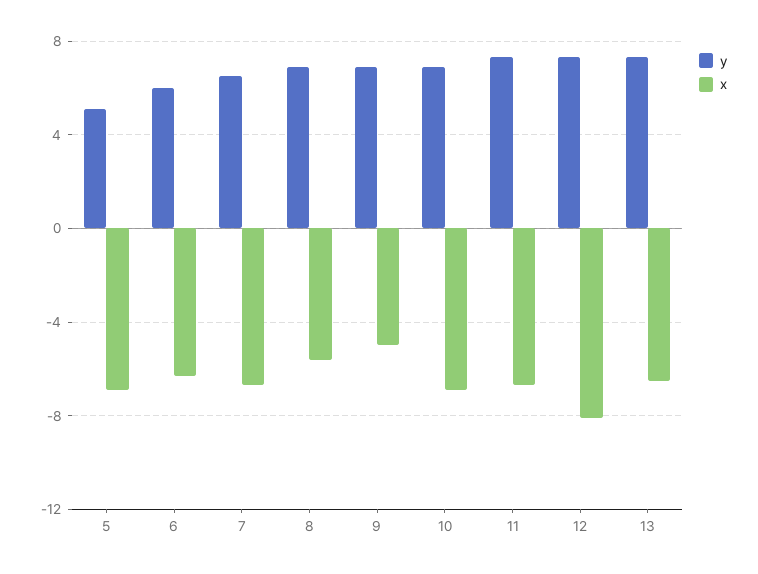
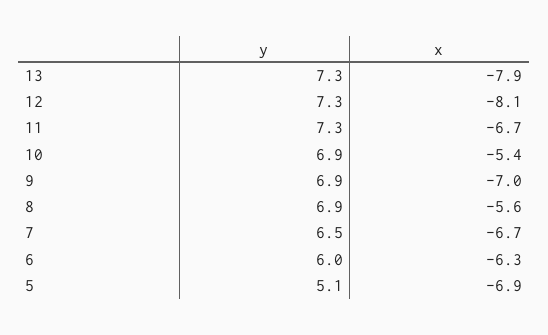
  {
    "y": {
      "5": 5.1,
      "6": 6,
      "7": 6.5,
      "8": 6.9,
      "9": 6.9,
      "10": 6.9,
      "11": 7.3,
      "12": 7.3,
      "13": 7.3
    },
    "x": {
      "5": -6.9,
      "6": -6.3,
      "7": -6.7,
      "8": -5.6,
-     "9": -5,
+     "9": -7,
-     "10": -7,
+     "10": -5.4,
      "11": -6.7,
      "12": -8.1,
-     "13": -6.5
+     "13": -7.9
    }
  }

